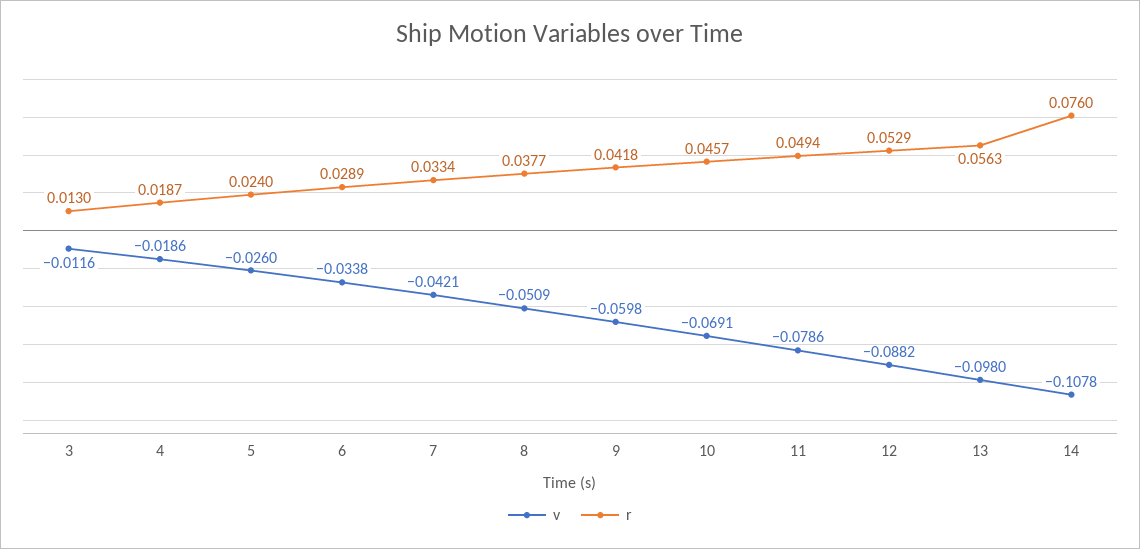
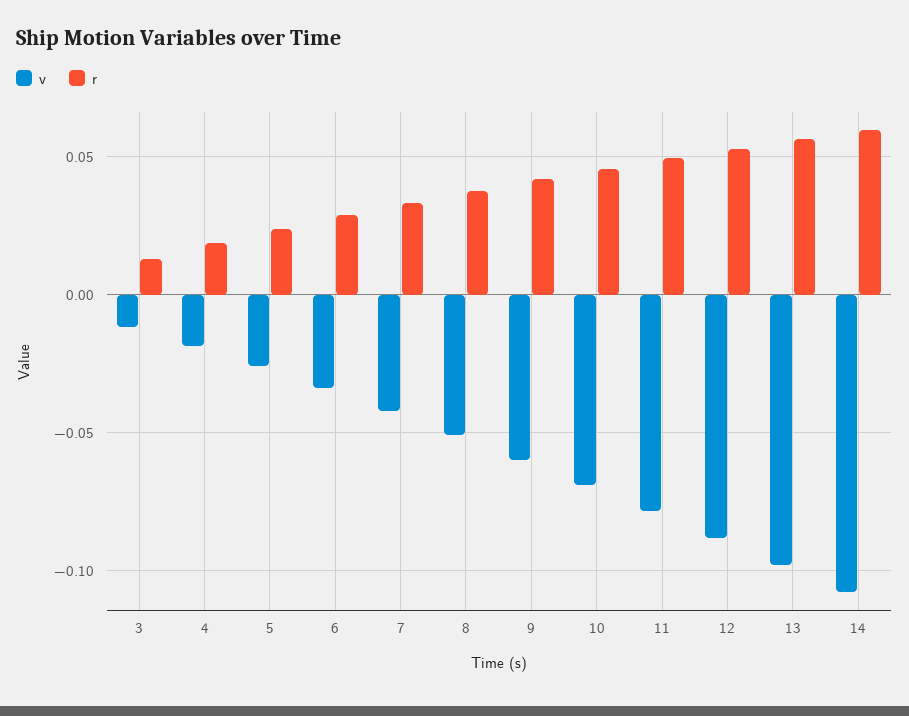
  {
    "v": {
      "3": -0.0116,
      "4": -0.0186,
      "5": -0.026,
      "6": -0.0338,
      "7": -0.0421,
      "8": -0.0509,
      "9": -0.0598,
      "10": -0.0691,
      "11": -0.0786,
      "12": -0.0882,
      "13": -0.098,
      "14": -0.1078
    },
    "r": {
      "3": 0.013,
      "4": 0.0187,
      "5": 0.024,
      "6": 0.0289,
      "7": 0.0334,
      "8": 0.0377,
      "9": 0.0418,
      "10": 0.0457,
      "11": 0.0494,
      "12": 0.0529,
      "13": 0.0563,
-     "14": 0.076
+     "14": 0.06
    }
  }

